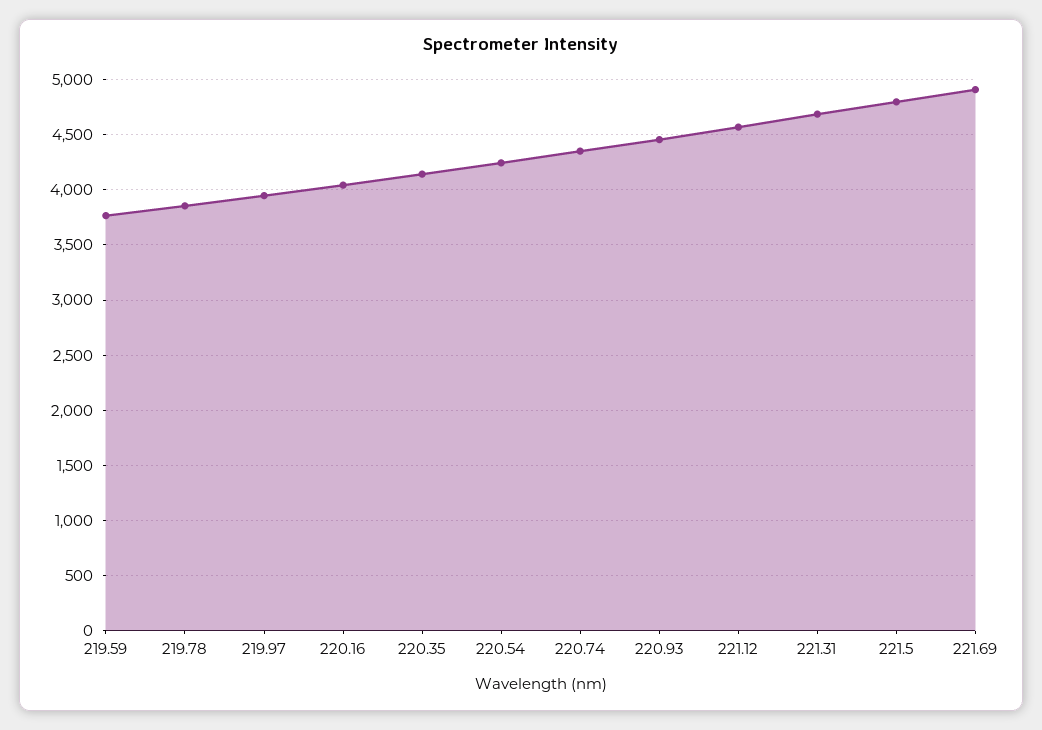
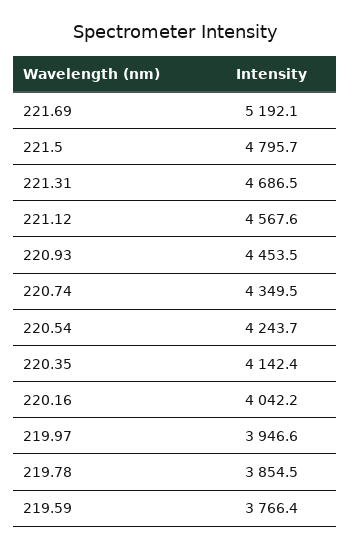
  {
    "219.59": 3766.4,
    "219.78": 3854.5,
    "219.97": 3946.6,
    "220.16": 4042.2,
    "220.35": 4142.4,
    "220.54": 4243.7,
    "220.74": 4349.5,
    "220.93": 4453.5,
    "221.12": 4567.6,
    "221.31": 4686.5,
    "221.5": 4795.7,
-   "221.69": 4900
+   "221.69": 5192.1
  }

